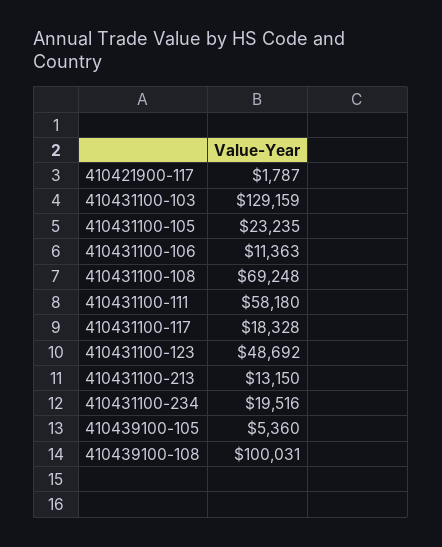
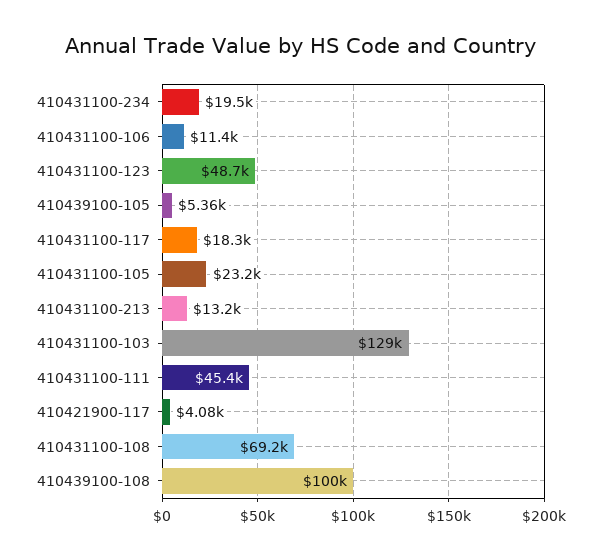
  {
-   "410421900-117": 1787,
+   "410421900-117": 4080,
    "410431100-103": 129159,
    "410431100-105": 23235,
    "410431100-106": 11363,
    "410431100-108": 69248,
-   "410431100-111": 58180,
+   "410431100-111": 45400,
    "410431100-117": 18328,
    "410431100-123": 48692,
    "410431100-213": 13150,
    "410431100-234": 19516,
    "410439100-105": 5360,
    "410439100-108": 100031
  }

